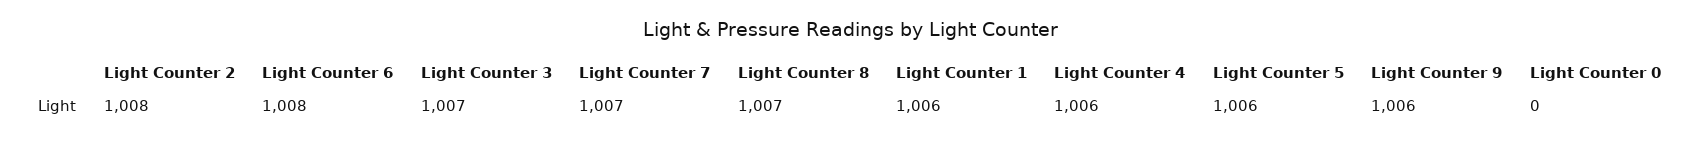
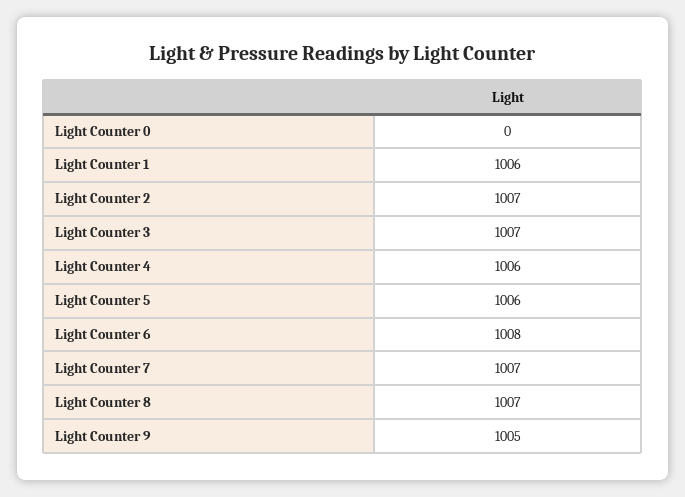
  {
-   "Light Counter 2": 1008,
+   "Light Counter 2": 1007,
    "Light Counter 6": 1008,
    "Light Counter 3": 1007,
    "Light Counter 7": 1007,
    "Light Counter 8": 1007,
    "Light Counter 1": 1006,
    "Light Counter 4": 1006,
    "Light Counter 5": 1006,
-   "Light Counter 9": 1006,
+   "Light Counter 9": 1005,
    "Light Counter 0": 0
  }

